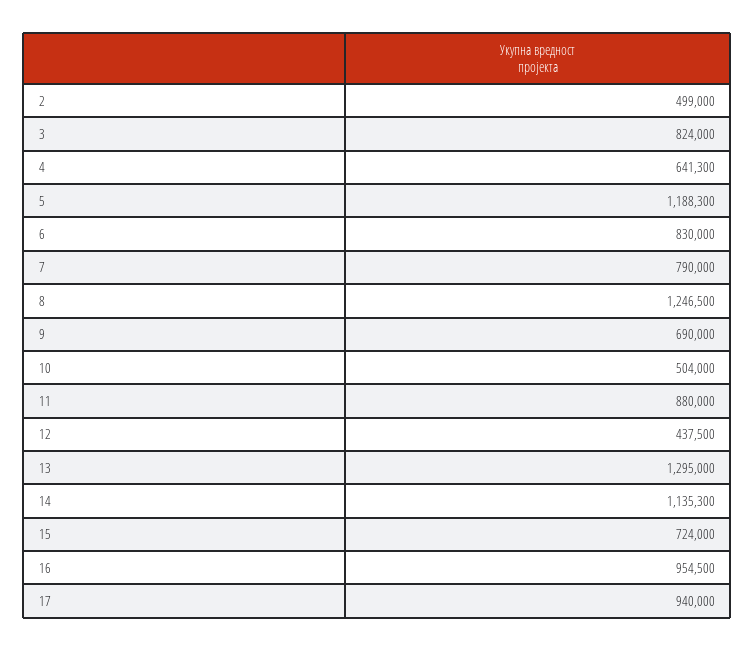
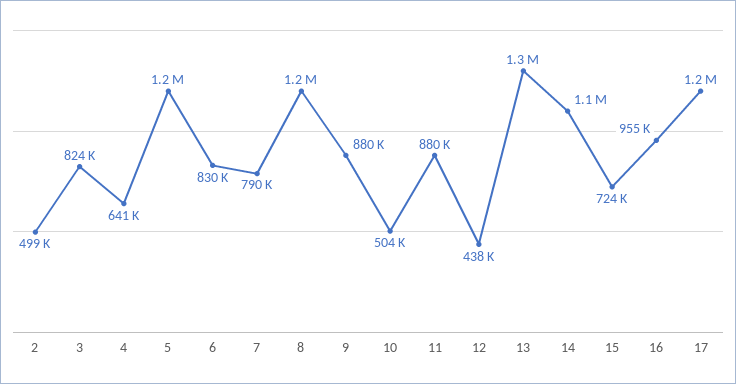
  {
    "2": 499000,
    "3": 824000,
    "4": 641300,
    "5": 1188300,
    "6": 830000,
    "7": 790000,
    "8": 1246500,
-   "9": 690000,
+   "9": 880000,
    "10": 504000,
    "11": 880000,
    "12": 437500,
    "13": 1295000,
    "14": 1135300,
    "15": 724000,
    "16": 954500,
-   "17": 940000
+   "17": 1200000
  }

